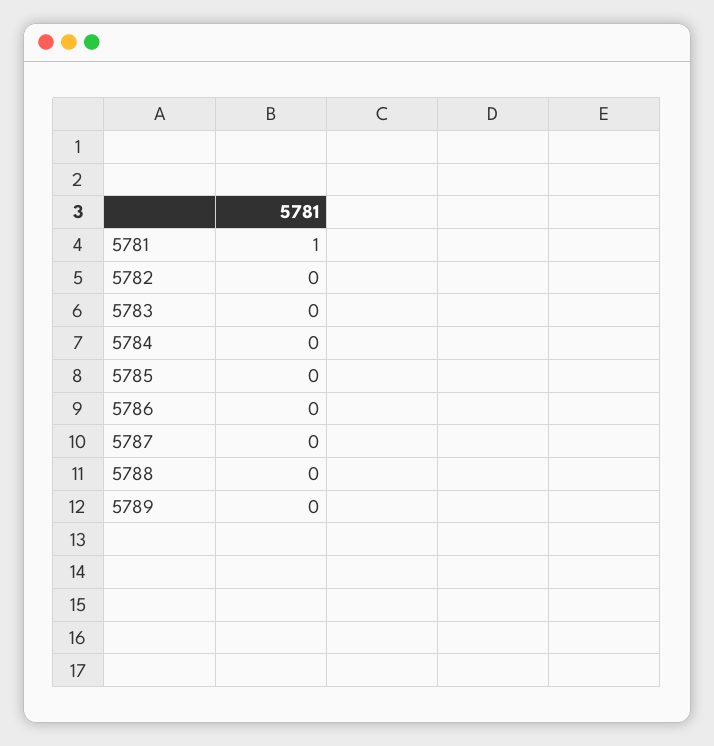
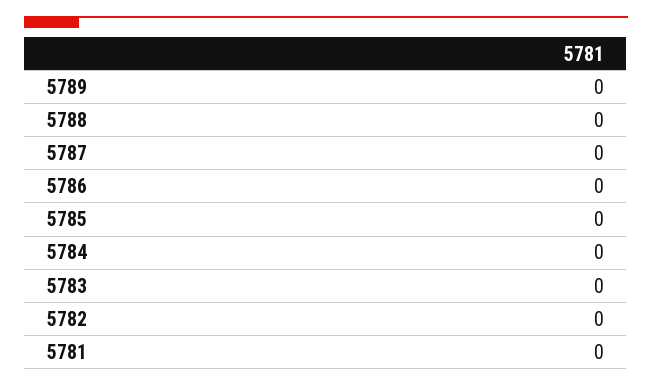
  {
-   "5781": 1,
+   "5781": 0,
    "5782": 0,
    "5783": 0,
    "5784": 0,
    "5785": 0,
    "5786": 0,
    "5787": 0,
    "5788": 0,
    "5789": 0
  }

